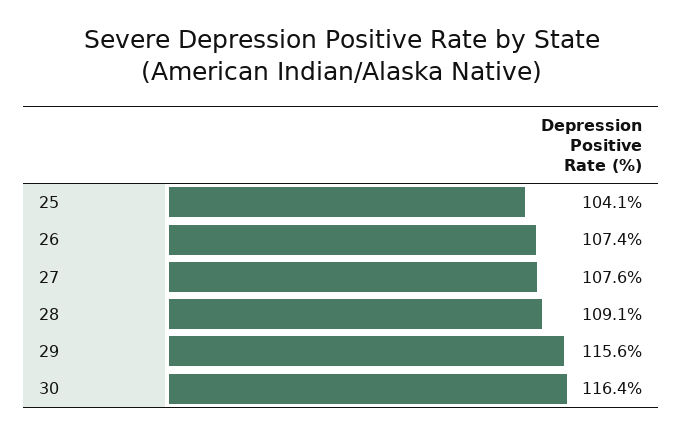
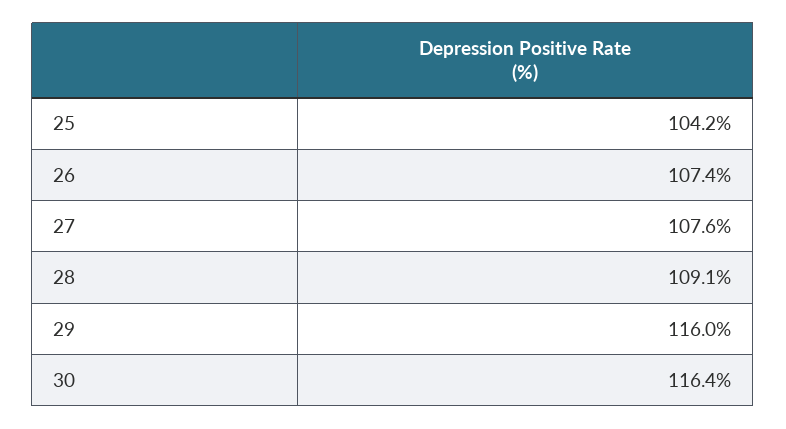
  {
-   "25": 104.1,
+   "25": 104.2,
    "26": 107.4,
    "27": 107.6,
    "28": 109.1,
-   "29": 115.6,
+   "29": 116,
    "30": 116.4
  }

